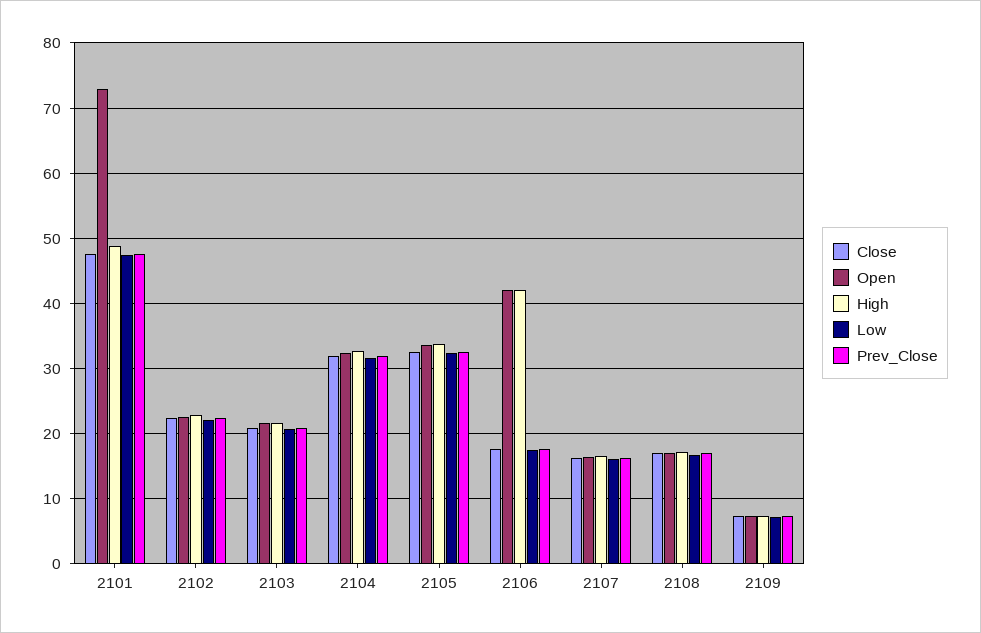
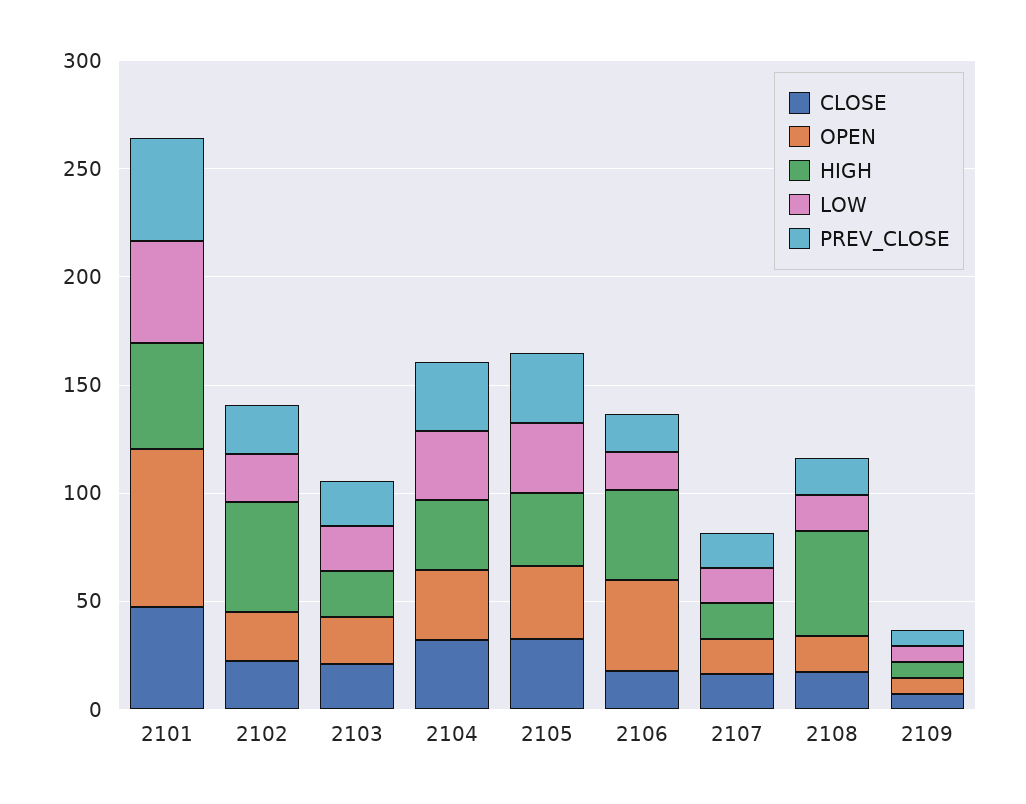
  {
    "Close": {
      "2101": 48,
      "2102": 22,
      "2103": 21,
      "2104": 32,
      "2105": 33,
      "2106": 18,
      "2107": 16,
      "2108": 17,
      "2109": 7
    },
    "Open": {
      "2101": 73,
      "2102": 23,
      "2103": 22,
      "2104": 32,
      "2105": 34,
      "2106": 42,
      "2107": 17,
      "2108": 17,
      "2109": 7
    },
    "High": {
      "2101": 49,
-     "2102": 23,
+     "2102": 50,
      "2103": 22,
      "2104": 33,
      "2105": 34,
      "2106": 42,
      "2107": 17,
-     "2108": 17,
+     "2108": 50,
      "2109": 7
    },
    "Low": {
      "2101": 47,
      "2102": 22,
      "2103": 21,
      "2104": 32,
      "2105": 32,
      "2106": 18,
      "2107": 16,
      "2108": 17,
      "2109": 7
    },
    "Prev_Close": {
      "2101": 48,
      "2102": 22,
      "2103": 21,
      "2104": 32,
      "2105": 33,
      "2106": 18,
      "2107": 16,
      "2108": 17,
      "2109": 7
    }
  }

